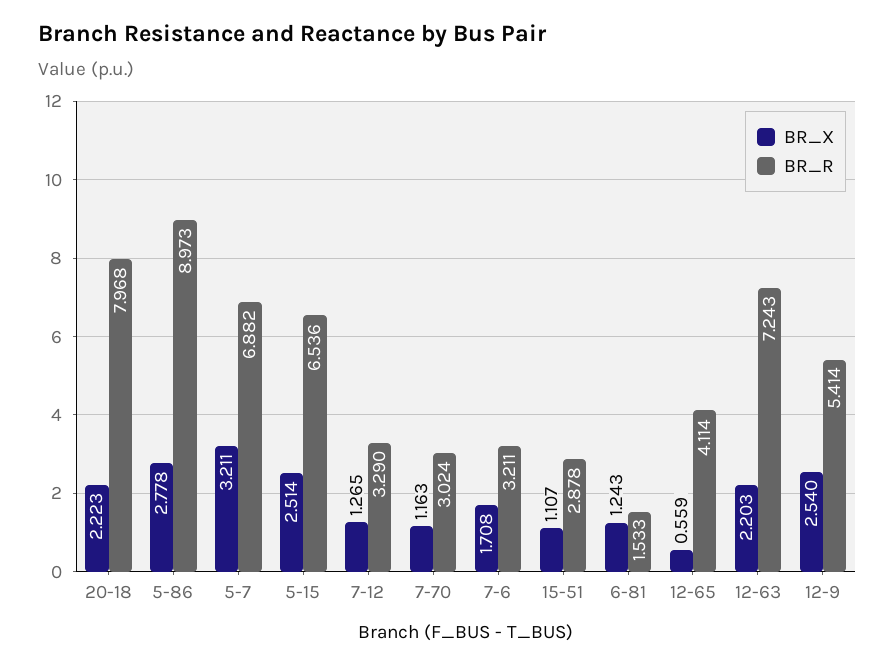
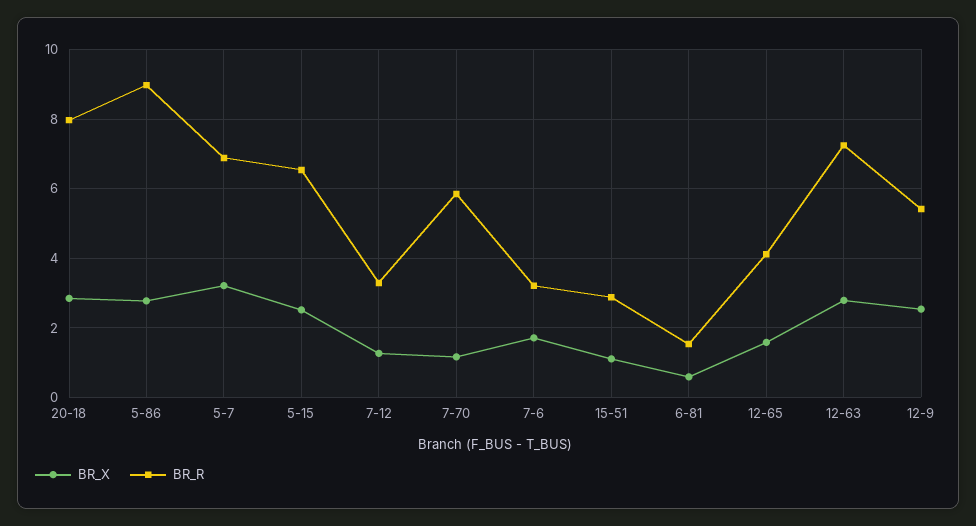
  {
    "BR_X": {
-     "20-18": 2.223,
+     "20-18": 2.8,
      "5-86": 2.778,
      "5-7": 3.211,
      "5-15": 2.514,
      "7-12": 1.265,
      "7-70": 1.163,
      "7-6": 1.708,
      "15-51": 1.107,
-     "6-81": 1.243,
+     "6-81": 0.6,
-     "12-65": 0.559,
+     "12-65": 1.6,
-     "12-63": 2.203,
+     "12-63": 2.8,
      "12-9": 2.54
    },
    "BR_R": {
      "20-18": 7.968,
      "5-86": 8.973,
      "5-7": 6.882,
      "5-15": 6.536,
      "7-12": 3.29,
-     "7-70": 3.024,
+     "7-70": 5.8,
      "7-6": 3.211,
      "15-51": 2.878,
      "6-81": 1.533,
      "12-65": 4.114,
      "12-63": 7.243,
      "12-9": 5.414
    }
  }

